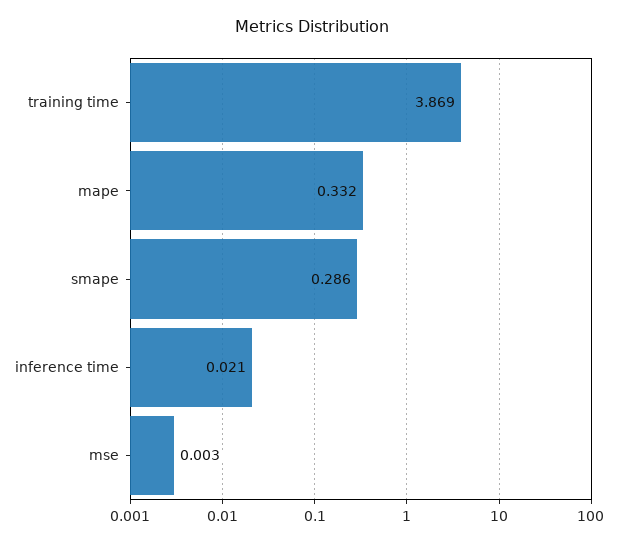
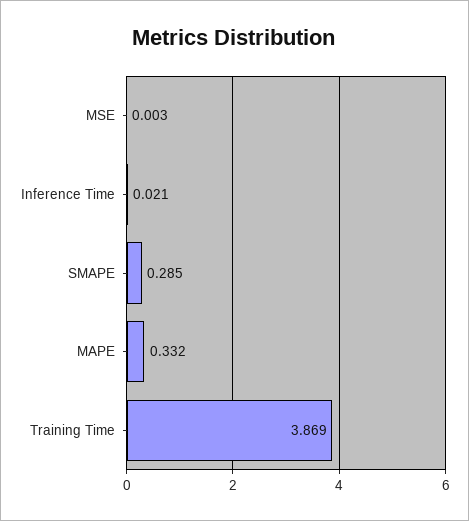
  {
    "training time": 3.869,
    "mape": 0.332,
-   "smape": 0.286,
+   "smape": 0.285,
    "inference time": 0.021,
    "mse": 0.003
  }

